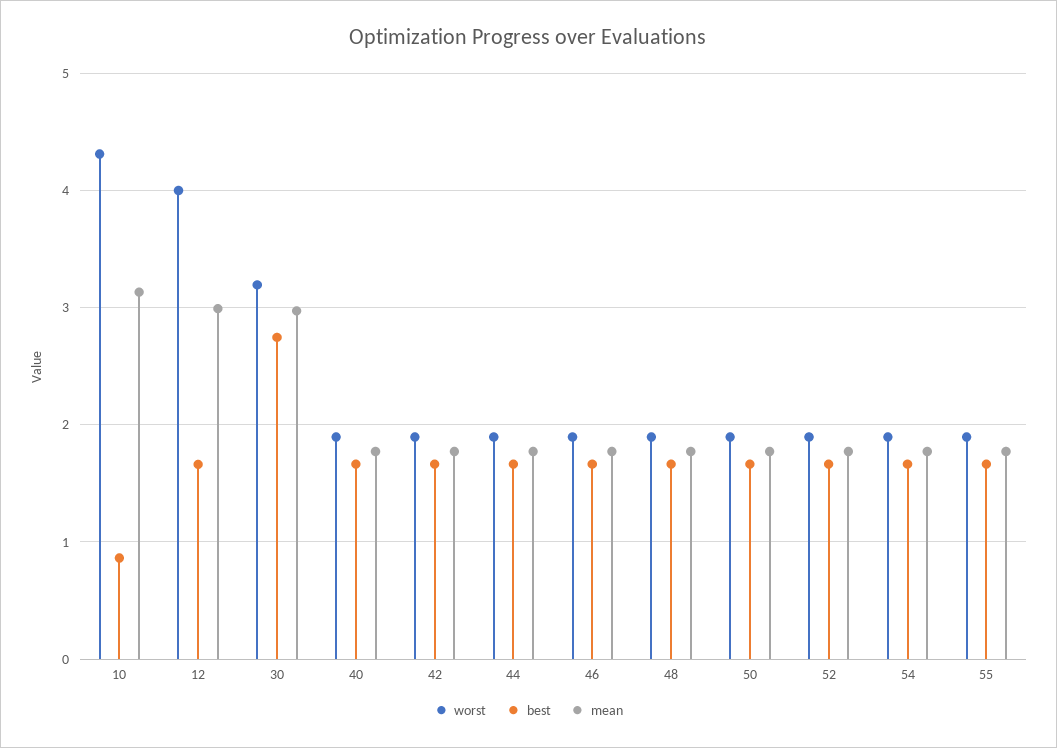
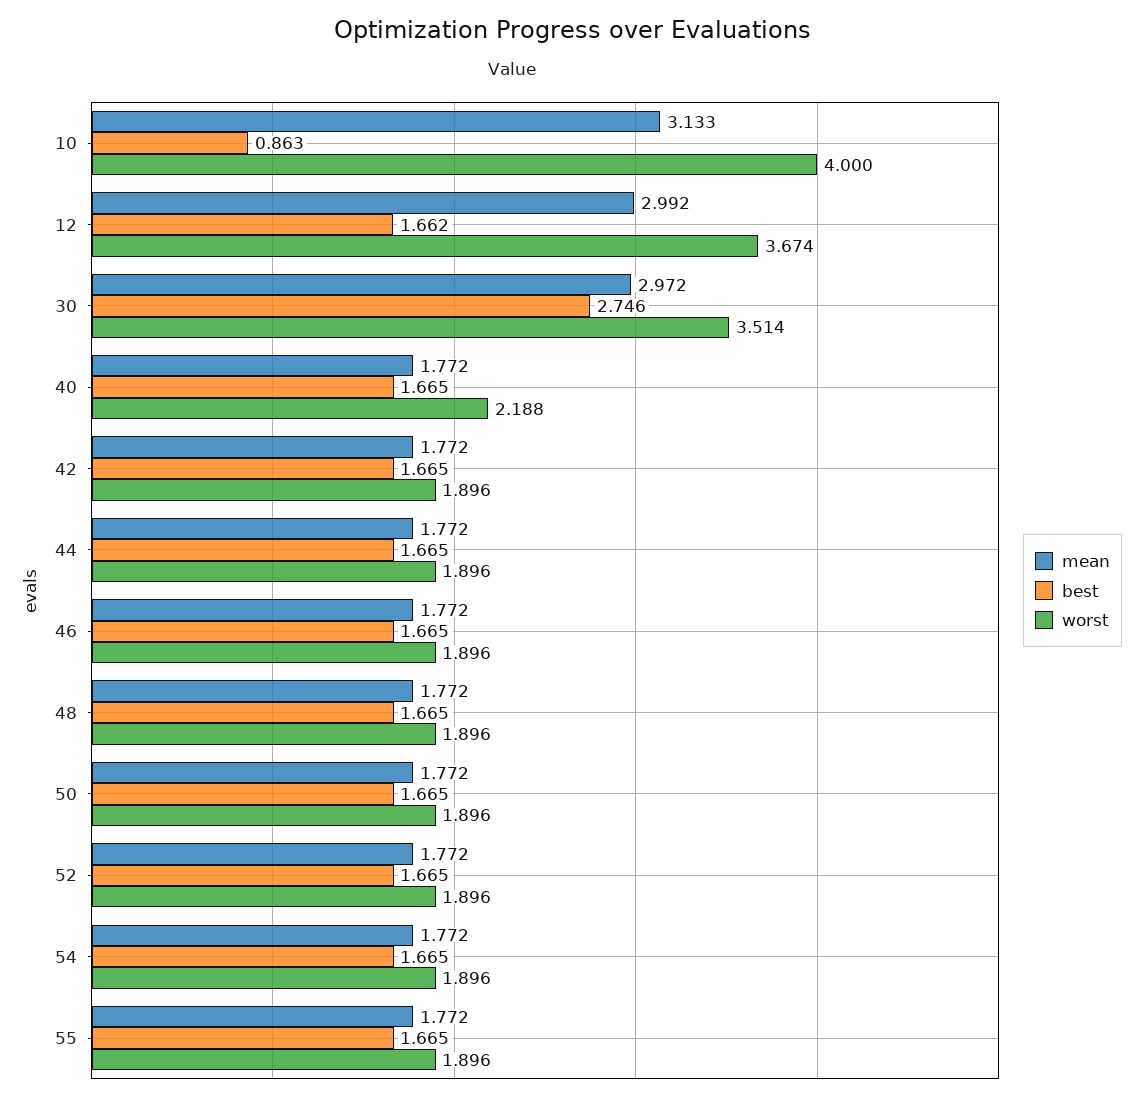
  {
    "worst": {
-     "10": 4.3,
+     "10": 4,
-     "12": 4,
+     "12": 3.674,
-     "30": 3.2,
+     "30": 3.514,
-     "40": 1.9,
+     "40": 2.188,
      "42": 1.896,
      "44": 1.896,
      "46": 1.896,
      "48": 1.896,
      "50": 1.896,
      "52": 1.896,
      "54": 1.896,
      "55": 1.896
    },
    "best": {
      "10": 0.863,
      "12": 1.662,
      "30": 2.746,
      "40": 1.665,
      "42": 1.665,
      "44": 1.665,
      "46": 1.665,
      "48": 1.665,
      "50": 1.665,
      "52": 1.665,
      "54": 1.665,
      "55": 1.665
    },
    "mean": {
      "10": 3.133,
      "12": 2.992,
      "30": 2.972,
      "40": 1.772,
      "42": 1.772,
      "44": 1.772,
      "46": 1.772,
      "48": 1.772,
      "50": 1.772,
      "52": 1.772,
      "54": 1.772,
      "55": 1.772
    }
  }

